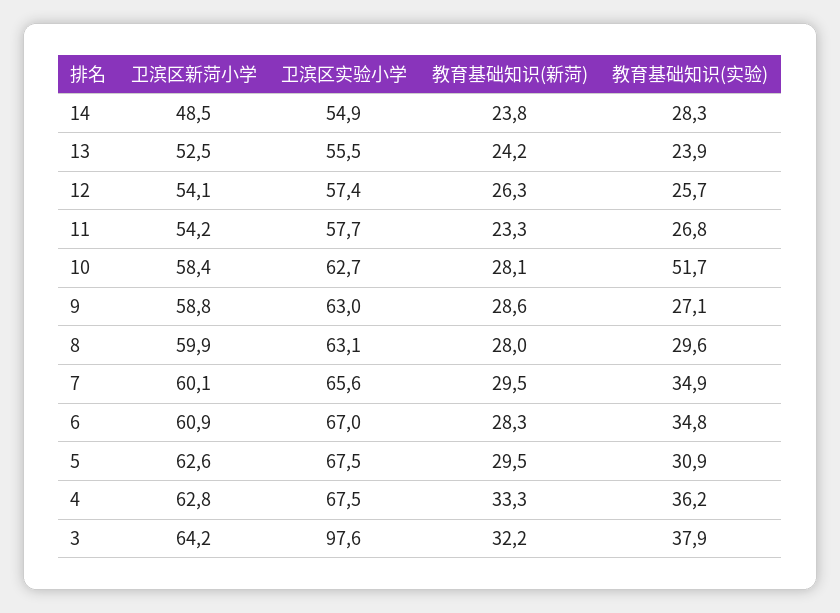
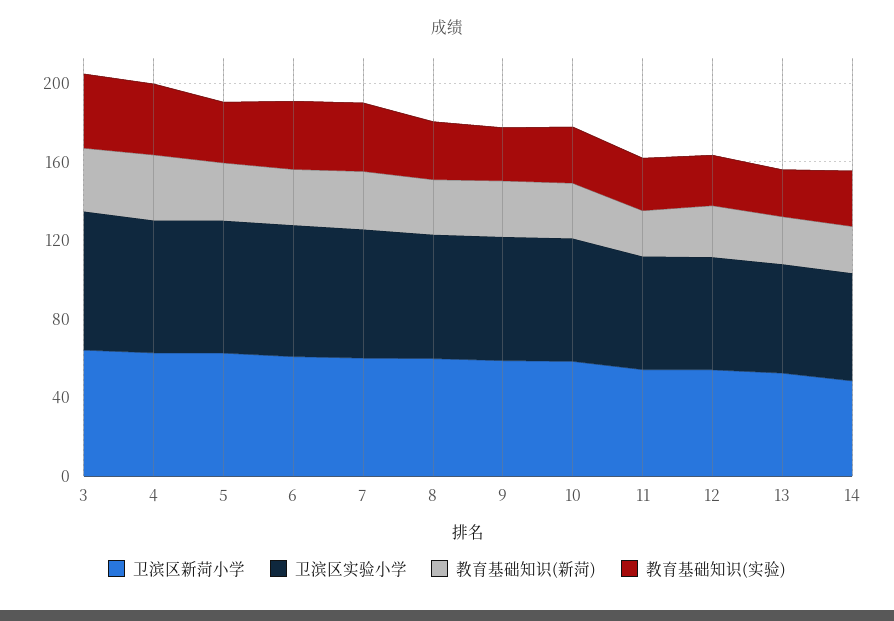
  {
    "卫滨区新菏小学": {
      "14": 48.5,
      "13": 52.5,
      "12": 54.1,
      "11": 54.2,
      "10": 58.4,
      "9": 58.8,
      "8": 59.9,
      "7": 60.1,
      "6": 60.9,
      "5": 62.6,
      "4": 62.8,
      "3": 64.2
    },
    "卫滨区实验小学": {
      "14": 54.9,
      "13": 55.5,
      "12": 57.4,
      "11": 57.7,
      "10": 62.7,
      "9": 63,
      "8": 63.1,
      "7": 65.6,
      "6": 67,
      "5": 67.5,
      "4": 67.5,
-     "3": 97.6
+     "3": 70
    },
    "教育基础知识(新菏)": {
      "14": 23.8,
      "13": 24.2,
      "12": 26.3,
      "11": 23.3,
      "10": 28.1,
      "9": 28.6,
      "8": 28,
      "7": 29.5,
      "6": 28.3,
      "5": 29.5,
      "4": 33.3,
      "3": 32.2
    },
    "教育基础知识(实验)": {
      "14": 28.3,
      "13": 23.9,
      "12": 25.7,
      "11": 26.8,
-     "10": 51.7,
+     "10": 30,
      "9": 27.1,
      "8": 29.6,
      "7": 34.9,
      "6": 34.8,
      "5": 30.9,
      "4": 36.2,
      "3": 37.9
    }
  }

